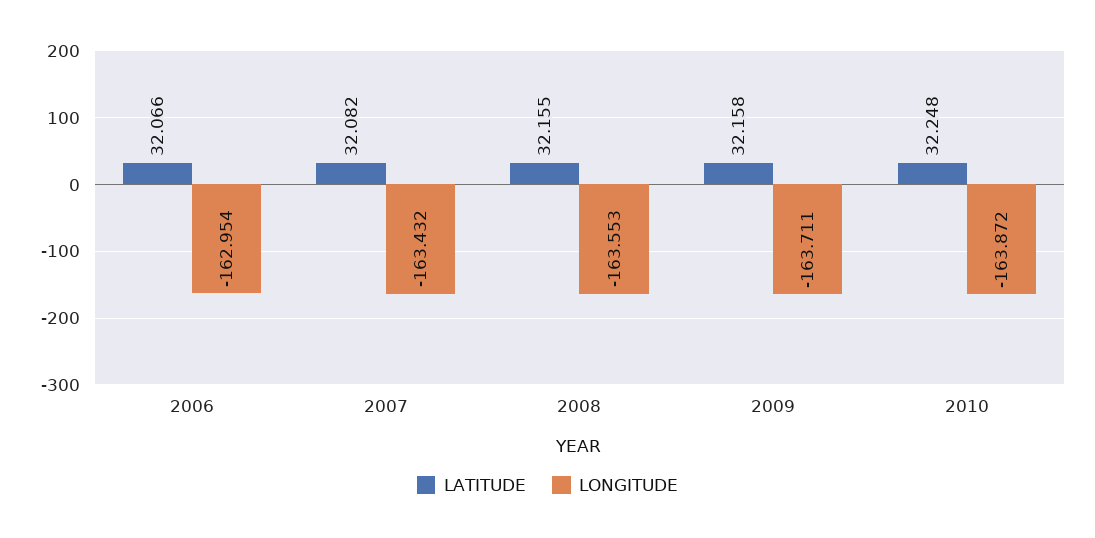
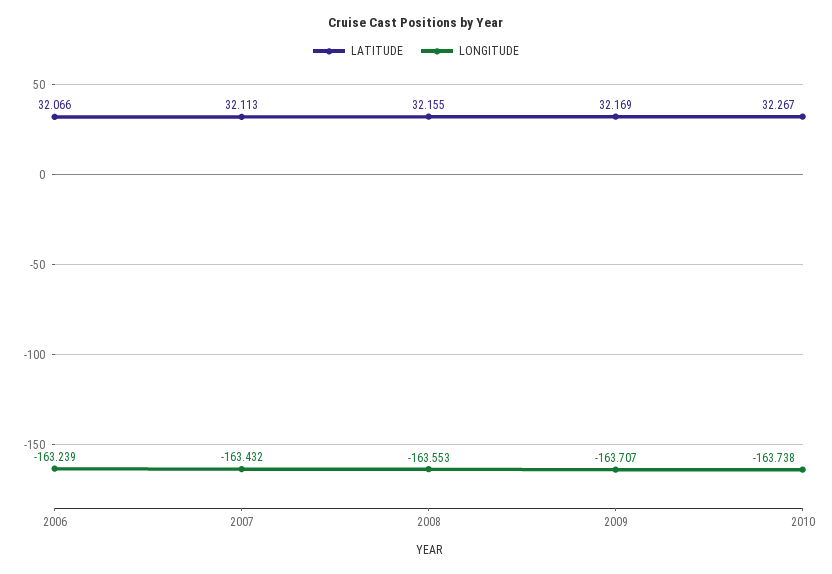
  {
    "LATITUDE": {
      "2006": 32.066,
-     "2007": 32.082,
+     "2007": 32.113,
      "2008": 32.155,
-     "2009": 32.158,
+     "2009": 32.169,
-     "2010": 32.248
+     "2010": 32.267
    },
    "LONGITUDE": {
-     "2006": -162.954,
+     "2006": -163.239,
      "2007": -163.432,
      "2008": -163.553,
-     "2009": -163.711,
+     "2009": -163.707,
-     "2010": -163.872
+     "2010": -163.738
    }
  }

